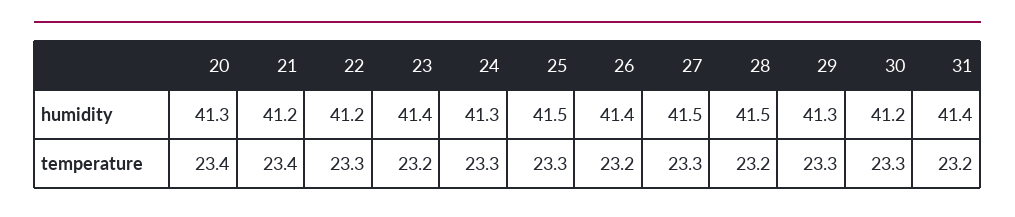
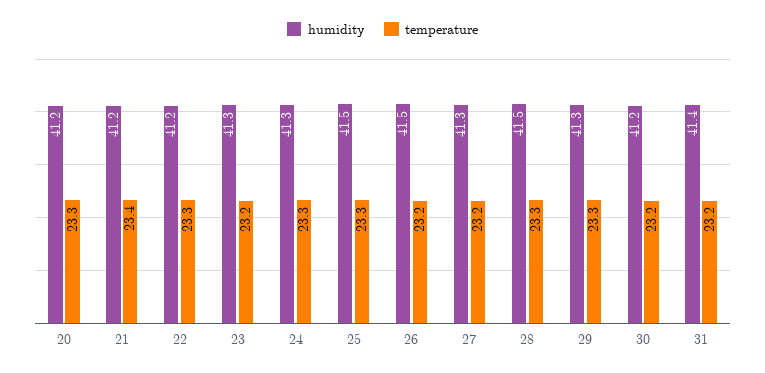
  {
    "humidity": {
-     "20": 41.3,
+     "20": 41.2,
      "21": 41.2,
      "22": 41.2,
-     "23": 41.4,
+     "23": 41.3,
      "24": 41.3,
      "25": 41.5,
-     "26": 41.4,
+     "26": 41.5,
-     "27": 41.5,
+     "27": 41.3,
      "28": 41.5,
      "29": 41.3,
      "30": 41.2,
      "31": 41.4
    },
    "temperature": {
-     "20": 23.4,
+     "20": 23.3,
      "21": 23.4,
      "22": 23.3,
      "23": 23.2,
      "24": 23.3,
      "25": 23.3,
      "26": 23.2,
-     "27": 23.3,
+     "27": 23.2,
-     "28": 23.2,
+     "28": 23.3,
      "29": 23.3,
-     "30": 23.3,
+     "30": 23.2,
      "31": 23.2
    }
  }

